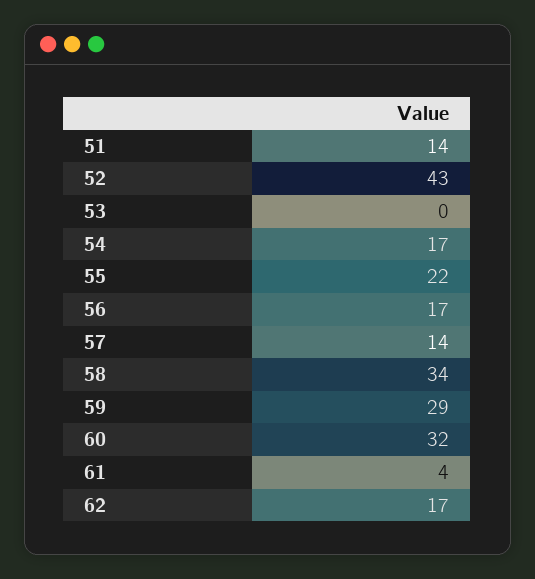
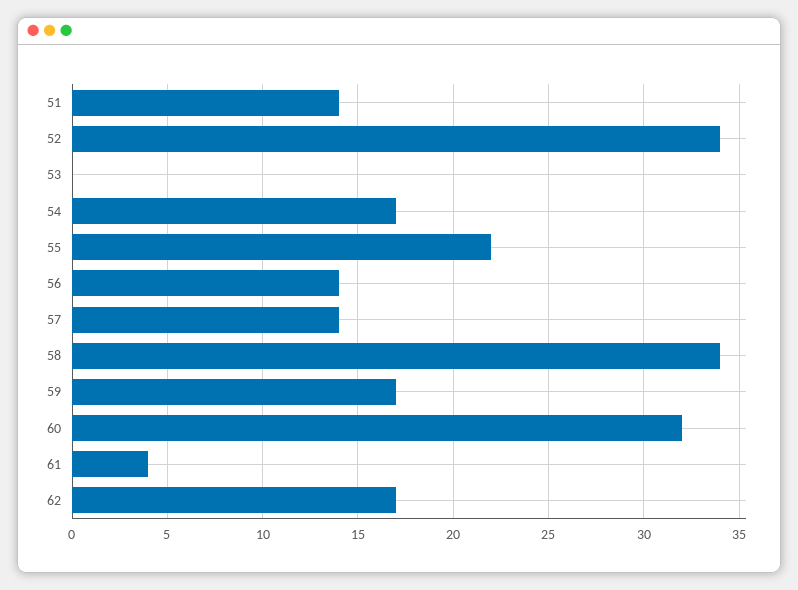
  {
    "51": 14,
-   "52": 43,
+   "52": 34,
    "53": 0,
    "54": 17,
    "55": 22,
-   "56": 17,
+   "56": 14,
    "57": 14,
    "58": 34,
-   "59": 29,
+   "59": 17,
    "60": 32,
    "61": 4,
    "62": 17
  }

